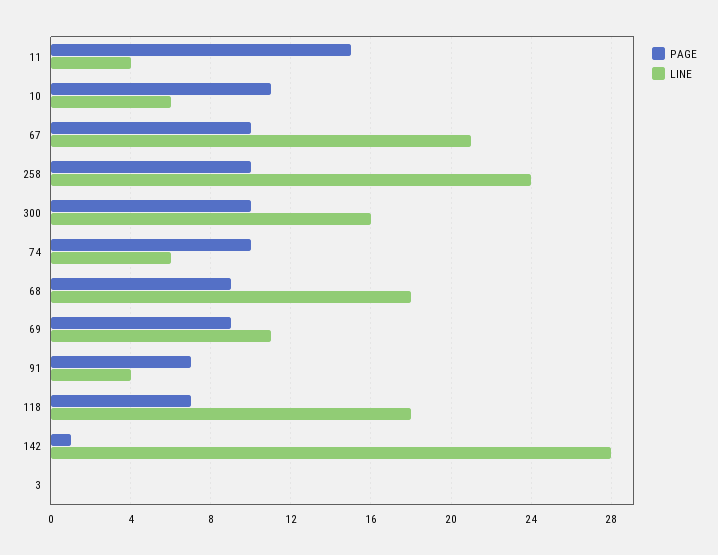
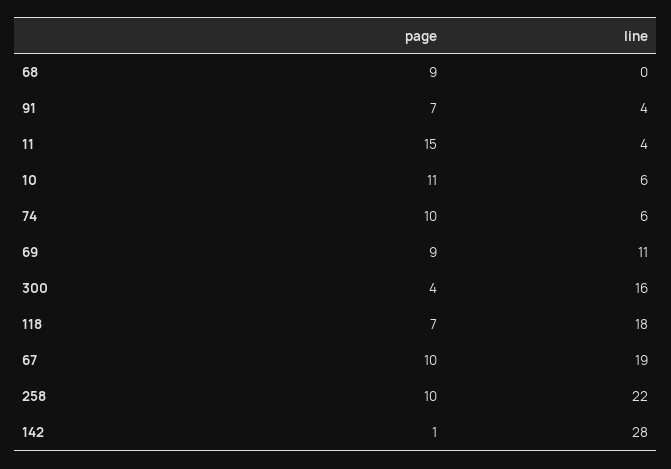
  {
    "PAGE": {
      "11": 15,
      "10": 11,
      "67": 10,
      "258": 10,
-     "300": 10,
+     "300": 4,
      "74": 10,
      "68": 9,
      "69": 9,
      "91": 7,
      "118": 7,
-     "142": 1,
+     "142": 1
-     "3": 0
    },
    "LINE": {
      "11": 4,
      "10": 6,
-     "67": 21,
+     "67": 19,
-     "258": 24,
+     "258": 22,
      "300": 16,
      "74": 6,
-     "68": 18,
+     "68": 0,
      "69": 11,
      "91": 4,
      "118": 18,
-     "142": 28,
+     "142": 28
-     "3": 0
    }
  }

